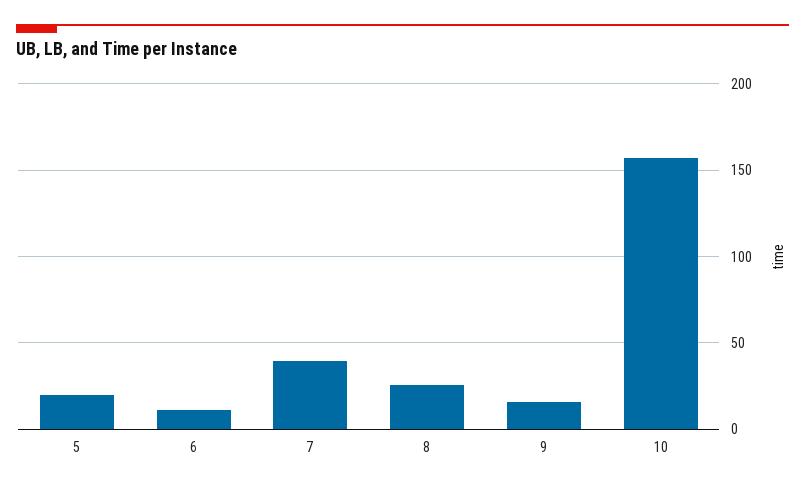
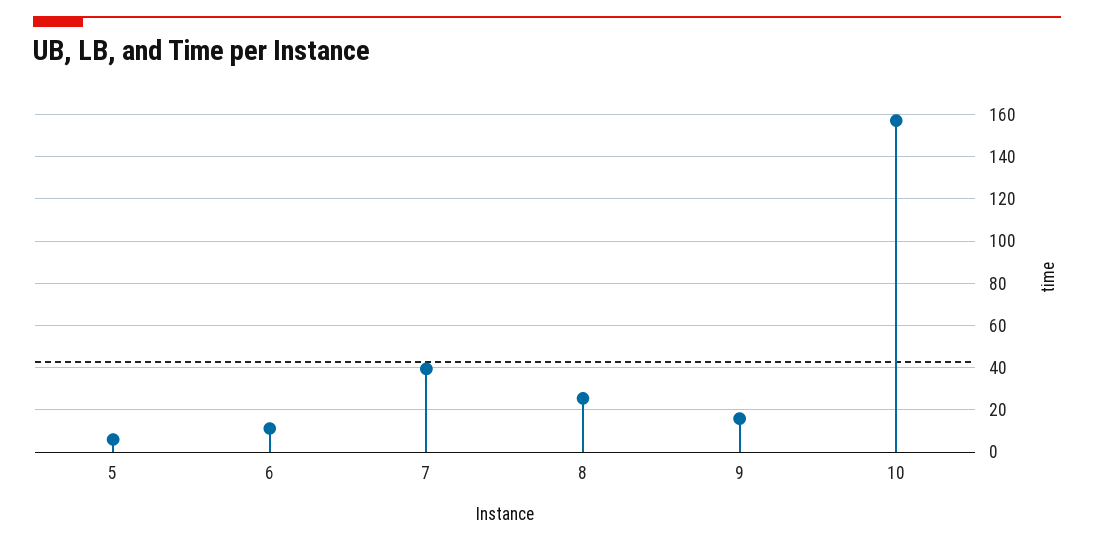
  {
-   "5": 20,
+   "5": 5,
    "6": 10,
    "7": 40,
    "8": 25,
    "9": 15,
    "10": 155
  }

